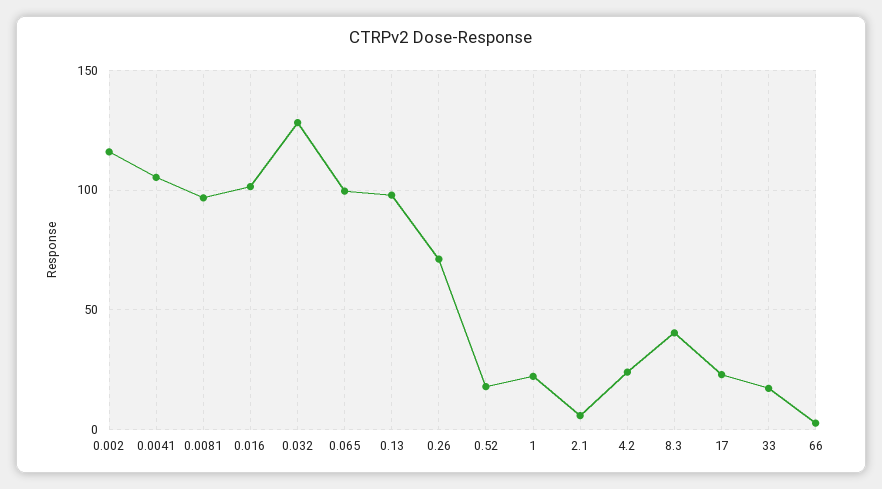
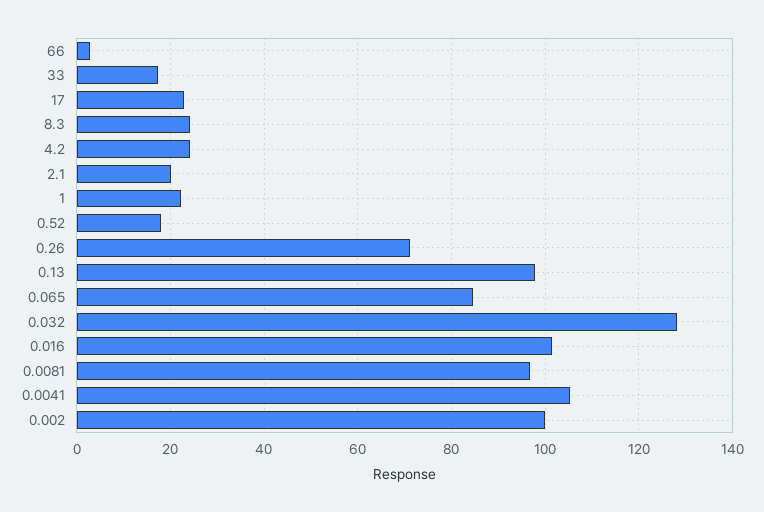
  {
-   "0.002": 115,
+   "0.002": 100,
    "0.0041": 106,
    "0.0081": 96,
    "0.016": 102,
    "0.032": 128,
-   "0.065": 100,
+   "0.065": 84,
    "0.13": 98,
    "0.26": 72,
    "0.52": 18,
    "1": 22,
-   "2.1": 5,
+   "2.1": 20,
    "4.2": 24,
-   "8.3": 40,
+   "8.3": 24,
    "17": 24,
    "33": 18,
    "66": 2
  }

